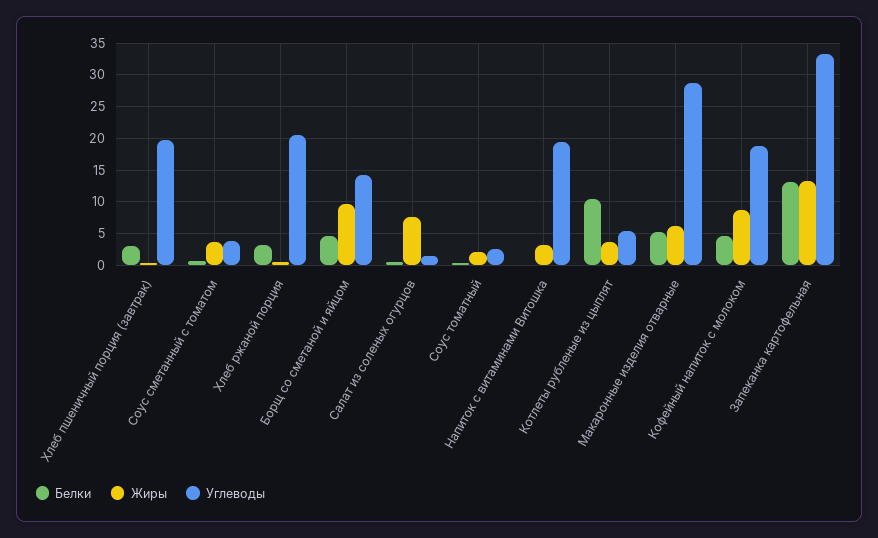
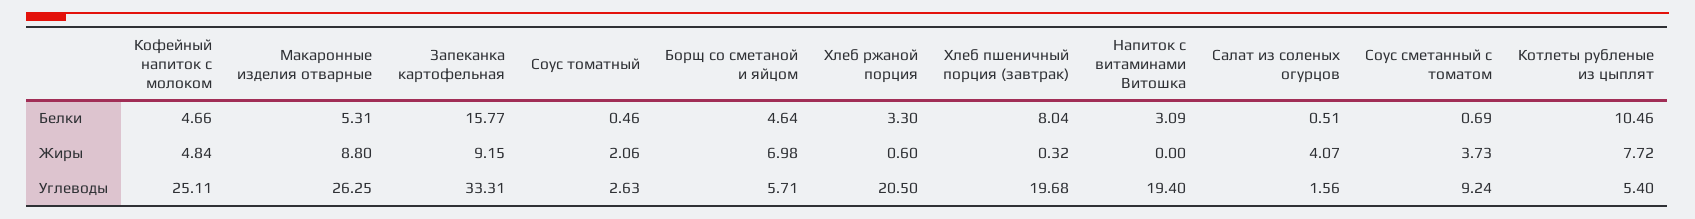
  {
    "Белки": {
-     "Хлеб пшеничный порция (завтрак)": 3,
+     "Хлеб пшеничный порция (завтрак)": 8.04,
      "Соус сметанный с томатом": 0.69,
      "Хлеб ржаной порция": 3.3,
      "Борщ со сметаной и яйцом": 4.64,
      "Салат из соленых огурцов": 0.51,
      "Соус томатный": 0.46,
-     "Напиток с витаминами Витошка": 0,
+     "Напиток с витаминами Витошка": 3.09,
      "Котлеты рубленые из цыплят": 10.46,
      "Макаронные изделия отварные": 5.31,
      "Кофейный напиток с молоком": 4.66,
-     "Запеканка картофельная": 13
+     "Запеканка картофельная": 15.77
    },
    "Жиры": {
      "Хлеб пшеничный порция (завтрак)": 0.32,
      "Соус сметанный с томатом": 3.73,
      "Хлеб ржаной порция": 0.6,
-     "Борщ со сметаной и яйцом": 10,
+     "Борщ со сметаной и яйцом": 6.98,
-     "Салат из соленых огурцов": 8,
+     "Салат из соленых огурцов": 4.07,
      "Соус томатный": 2.06,
-     "Напиток с витаминами Витошка": 3,
+     "Напиток с витаминами Витошка": 0,
-     "Котлеты рубленые из цыплят": 4,
+     "Котлеты рубленые из цыплят": 7.72,
-     "Макаронные изделия отварные": 6,
+     "Макаронные изделия отварные": 8.8,
-     "Кофейный напиток с молоком": 9,
+     "Кофейный напиток с молоком": 4.84,
-     "Запеканка картофельная": 13
+     "Запеканка картофельная": 9.15
    },
    "Углеводы": {
      "Хлеб пшеничный порция (завтрак)": 19.68,
-     "Соус сметанный с томатом": 4,
+     "Соус сметанный с томатом": 9.24,
      "Хлеб ржаной порция": 20.5,
-     "Борщ со сметаной и яйцом": 14,
+     "Борщ со сметаной и яйцом": 5.71,
      "Салат из соленых огурцов": 1.56,
      "Соус томатный": 2.63,
      "Напиток с витаминами Витошка": 19.4,
      "Котлеты рубленые из цыплят": 5.4,
-     "Макаронные изделия отварные": 29,
+     "Макаронные изделия отварные": 26.25,
-     "Кофейный напиток с молоком": 19,
+     "Кофейный напиток с молоком": 25.11,
      "Запеканка картофельная": 33.31
    }
  }

